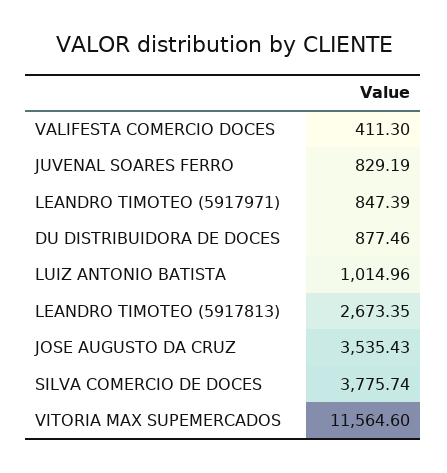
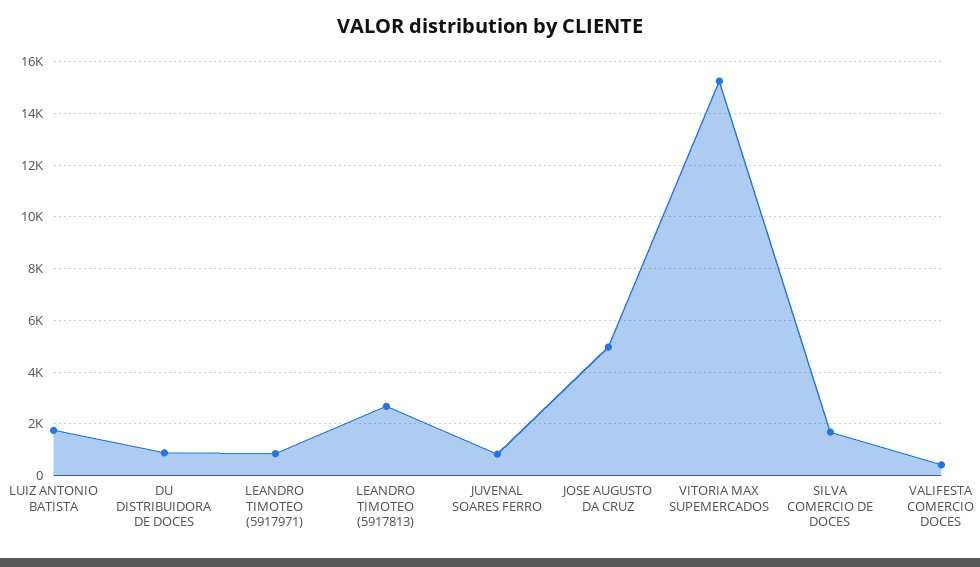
  {
    "VALIFESTA COMERCIO DOCES": 411.3,
    "JUVENAL SOARES FERRO": 829.19,
    "LEANDRO TIMOTEO (5917971)": 847.39,
    "DU DISTRIBUIDORA DE DOCES": 877.46,
-   "LUIZ ANTONIO BATISTA": 1014.96,
+   "LUIZ ANTONIO BATISTA": 1750,
    "LEANDRO TIMOTEO (5917813)": 2673.35,
-   "JOSE AUGUSTO DA CRUZ": 3535.43,
+   "JOSE AUGUSTO DA CRUZ": 5000,
-   "SILVA COMERCIO DE DOCES": 3775.74,
+   "SILVA COMERCIO DE DOCES": 1750,
-   "VITORIA MAX SUPEMERCADOS": 11564.6
+   "VITORIA MAX SUPEMERCADOS": 15250
  }

